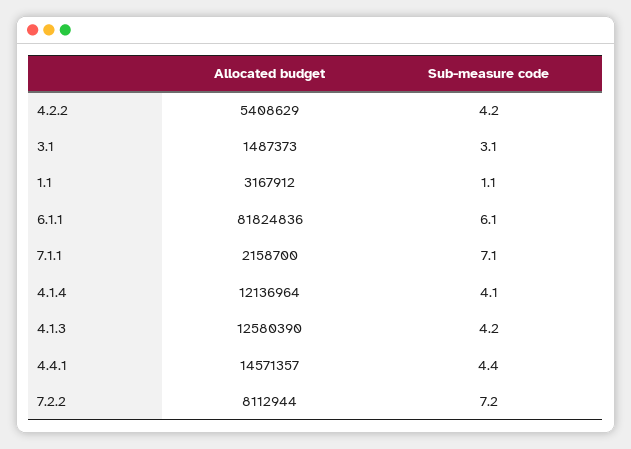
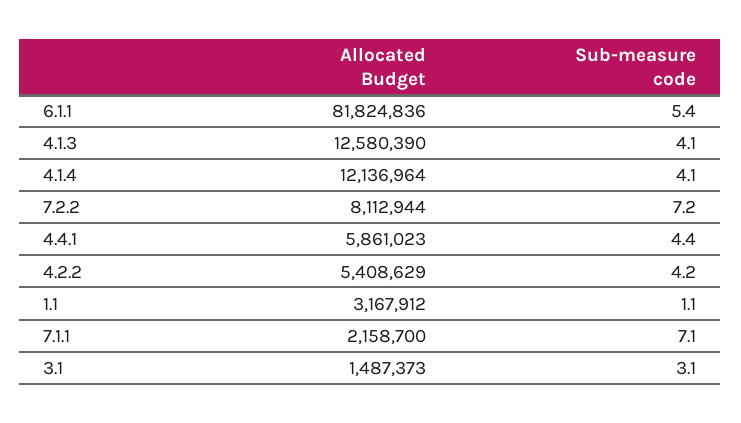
  {
    "Allocated budget": {
      "4.2.2": 5408629,
      "3.1": 1487373,
      "1.1": 3167912,
      "6.1.1": 81824836,
      "7.1.1": 2158700,
      "4.1.4": 12136964,
      "4.1.3": 12580390,
-     "4.4.1": 14571357,
+     "4.4.1": 5861023,
      "7.2.2": 8112944
    },
    "Sub-measure code": {
      "4.2.2": 4.2,
      "3.1": 3.1,
      "1.1": 1.1,
-     "6.1.1": 6.1,
+     "6.1.1": 5.4,
      "7.1.1": 7.1,
      "4.1.4": 4.1,
-     "4.1.3": 4.2,
+     "4.1.3": 4.1,
      "4.4.1": 4.4,
      "7.2.2": 7.2
    }
  }

